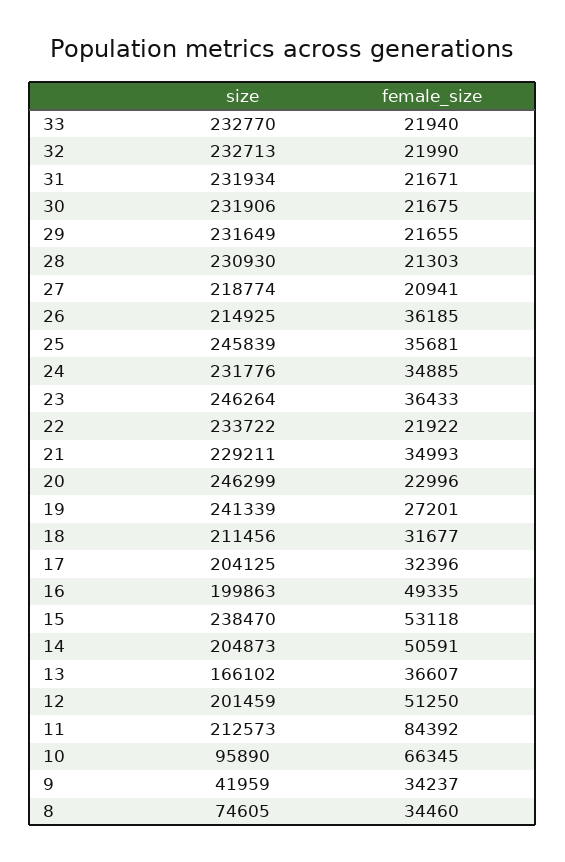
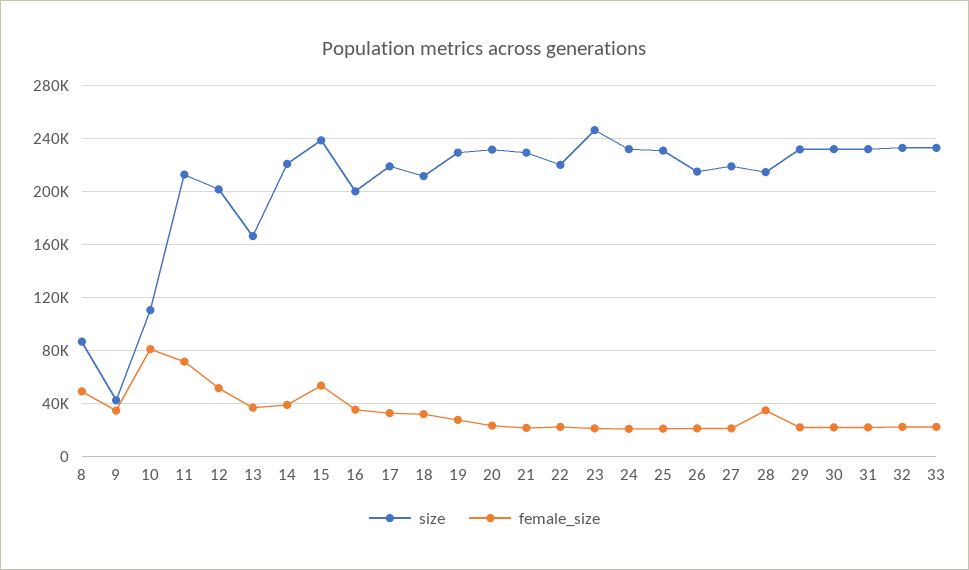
  {
    "size": {
      "33": 232770,
      "32": 232713,
      "31": 231934,
      "30": 231906,
      "29": 231649,
-     "28": 230930,
+     "28": 215000,
      "27": 218774,
      "26": 214925,
-     "25": 245839,
+     "25": 230000,
      "24": 231776,
      "23": 246264,
-     "22": 233722,
+     "22": 220000,
      "21": 229211,
-     "20": 246299,
+     "20": 230000,
-     "19": 241339,
+     "19": 230000,
      "18": 211456,
-     "17": 204125,
+     "17": 220000,
      "16": 199863,
      "15": 238470,
-     "14": 204873,
+     "14": 220000,
      "13": 166102,
      "12": 201459,
      "11": 212573,
-     "10": 95890,
+     "10": 110000,
      "9": 41959,
-     "8": 74605
+     "8": 85000
    },
    "female_size": {
      "33": 21940,
      "32": 21990,
      "31": 21671,
      "30": 21675,
      "29": 21655,
-     "28": 21303,
+     "28": 35000,
      "27": 20941,
-     "26": 36185,
+     "26": 20000,
-     "25": 35681,
+     "25": 20000,
-     "24": 34885,
+     "24": 20000,
-     "23": 36433,
+     "23": 20000,
      "22": 21922,
-     "21": 34993,
+     "21": 20000,
      "20": 22996,
      "19": 27201,
      "18": 31677,
      "17": 32396,
-     "16": 49335,
+     "16": 35000,
      "15": 53118,
-     "14": 50591,
+     "14": 40000,
      "13": 36607,
      "12": 51250,
-     "11": 84392,
+     "11": 70000,
-     "10": 66345,
+     "10": 80000,
      "9": 34237,
-     "8": 34460
+     "8": 50000
    }
  }

